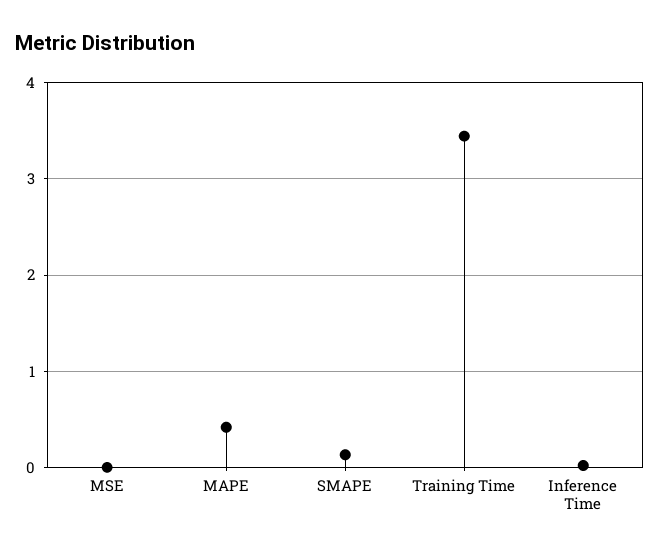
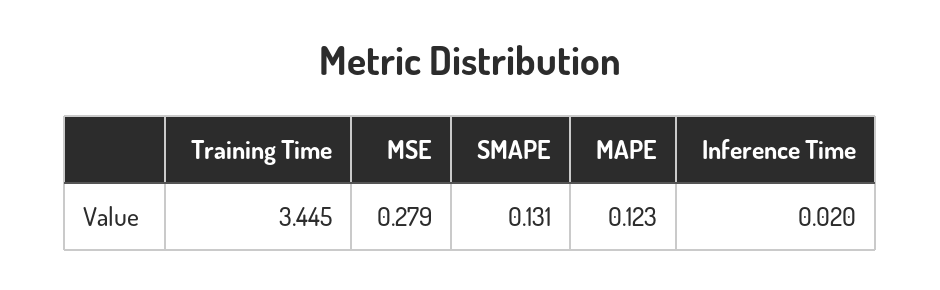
  {
-   "MSE": 0,
+   "MSE": 0.279,
-   "MAPE": 0.4,
+   "MAPE": 0.123,
    "SMAPE": 0.131,
    "Training Time": 3.445,
    "Inference Time": 0.02
  }

